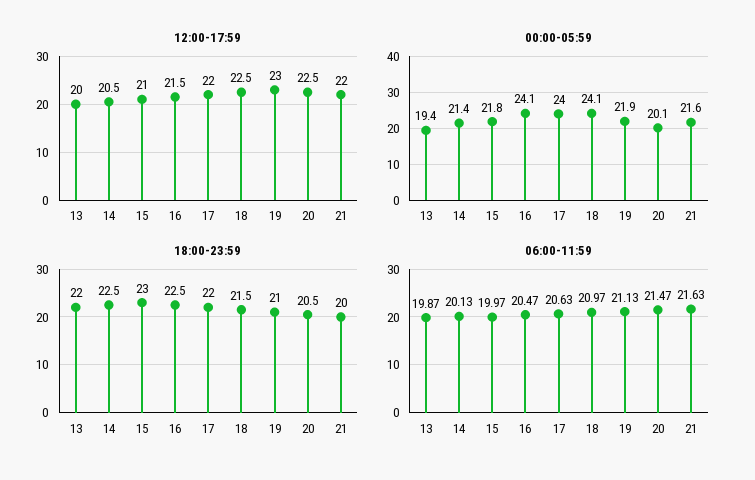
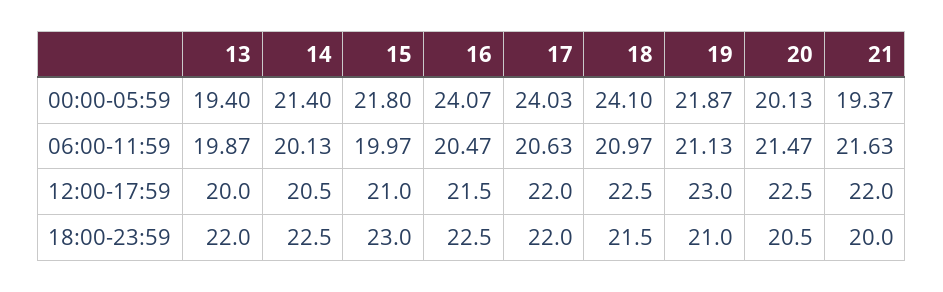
  {
    "12:00-17:59": {
      "13": 20,
      "14": 20.5,
      "15": 21,
      "16": 21.5,
      "17": 22,
      "18": 22.5,
      "19": 23,
      "20": 22.5,
      "21": 22
    },
    "00:00-05:59": {
      "13": 19.4,
      "14": 21.4,
      "15": 21.8,
      "16": 24.07,
      "17": 24.03,
      "18": 24.1,
      "19": 21.87,
      "20": 20.13,
-     "21": 21.6
+     "21": 19.37
    },
    "18:00-23:59": {
      "13": 22,
      "14": 22.5,
      "15": 23,
      "16": 22.5,
      "17": 22,
      "18": 21.5,
      "19": 21,
      "20": 20.5,
      "21": 20
    },
    "06:00-11:59": {
      "13": 19.87,
      "14": 20.13,
      "15": 19.97,
      "16": 20.47,
      "17": 20.63,
      "18": 20.97,
      "19": 21.13,
      "20": 21.47,
      "21": 21.63
    }
  }

